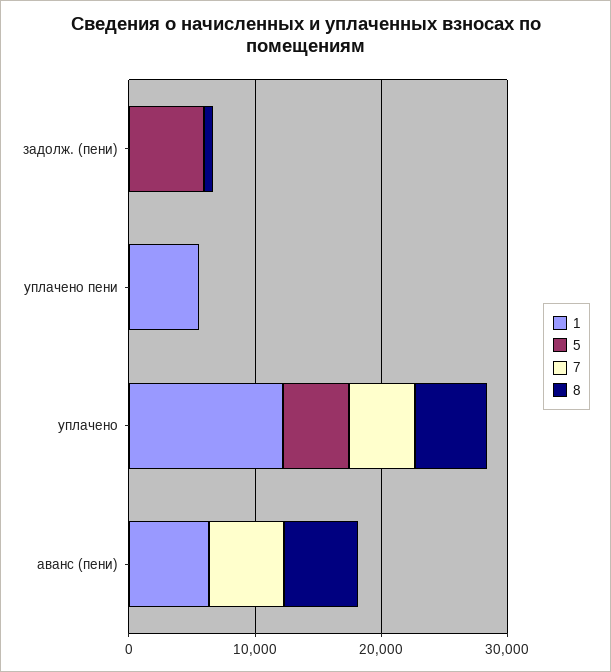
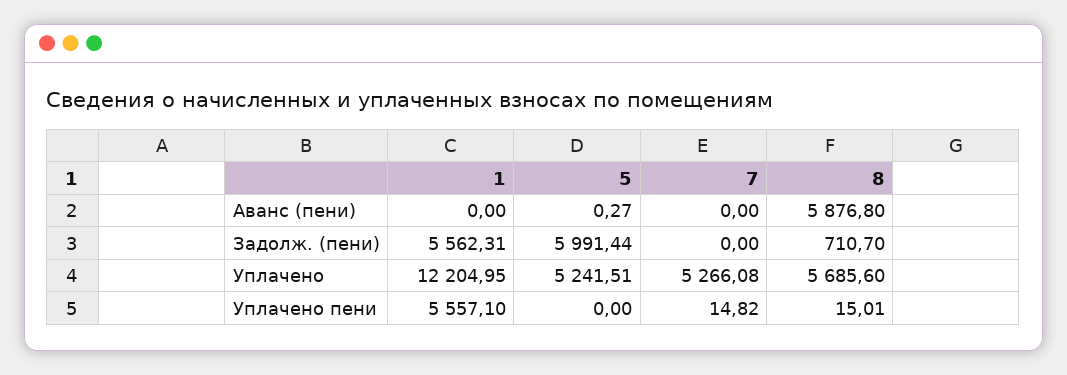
  {
    "1": {
-     "задолж. (пени)": 0,
+     "задолж. (пени)": 5562.31,
      "уплачено пени": 5557.1,
      "уплачено": 12204.95,
-     "аванс (пени)": 6000
+     "аванс (пени)": 0
    },
    "5": {
      "задолж. (пени)": 5991.44,
      "уплачено пени": 0,
      "уплачено": 5241.51,
      "аванс (пени)": 0.27
    },
    "7": {
      "задолж. (пени)": 0,
      "уплачено пени": 14.82,
      "уплачено": 5266.08,
-     "аванс (пени)": 6000
+     "аванс (пени)": 0
    },
    "8": {
      "задолж. (пени)": 710.7,
      "уплачено пени": 15.01,
      "уплачено": 5685.6,
      "аванс (пени)": 5876.8
    }
  }

